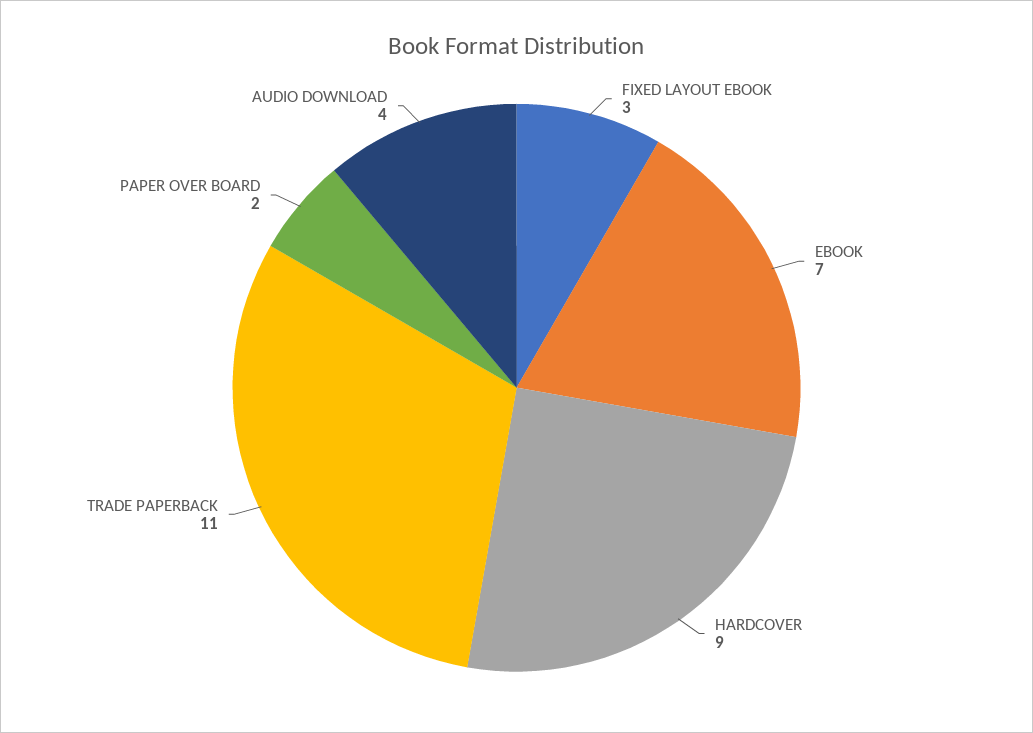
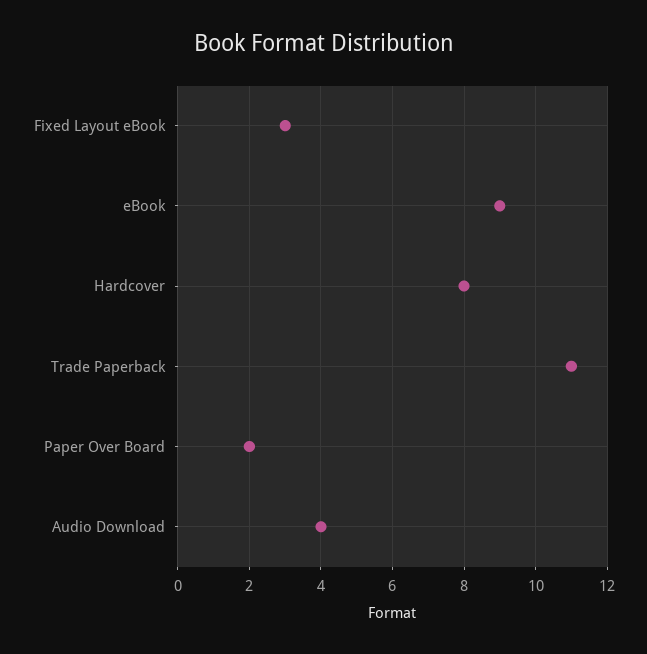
  {
    "FIXED LAYOUT EBOOK": 3,
-   "EBOOK": 7,
+   "EBOOK": 9,
-   "HARDCOVER": 9,
+   "HARDCOVER": 8,
    "TRADE PAPERBACK": 11,
    "PAPER OVER BOARD": 2,
    "AUDIO DOWNLOAD": 4
  }

